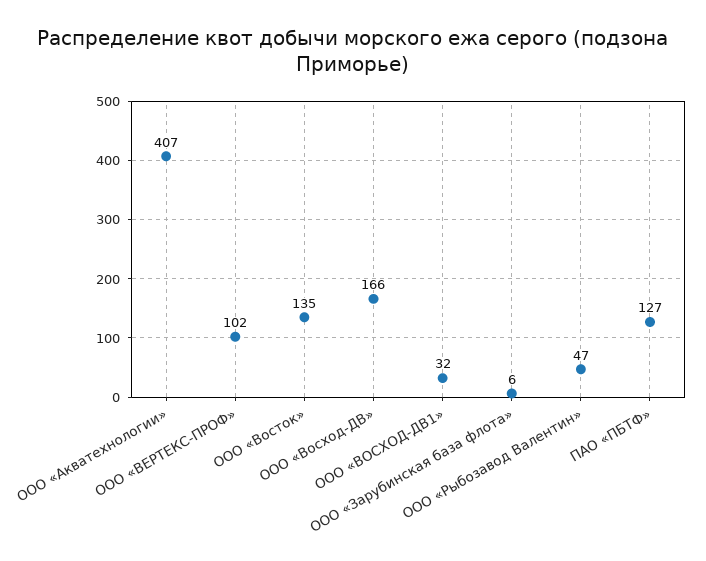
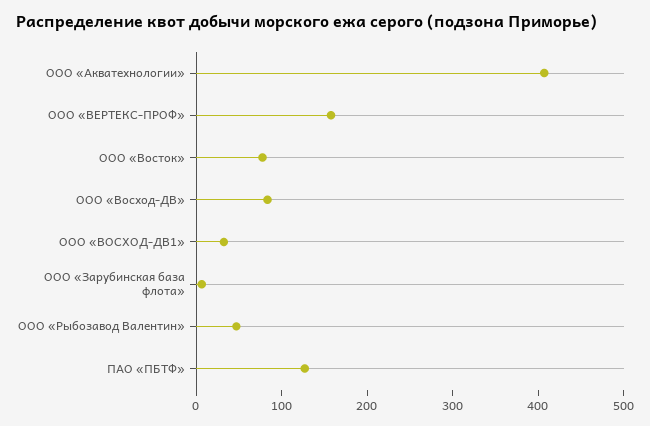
  {
    "ООО «Акватехнологии»": 407,
-   "ООО «ВЕРТЕКС-ПРОФ»": 102,
+   "ООО «ВЕРТЕКС-ПРОФ»": 160,
-   "ООО «Восток»": 135,
+   "ООО «Восток»": 80,
-   "ООО «Восход-ДВ»": 166,
+   "ООО «Восход-ДВ»": 80,
    "ООО «ВОСХОД-ДВ1»": 32,
    "ООО «Зарубинская база флота»": 6,
    "ООО «Рыбозавод Валентин»": 47,
    "ПАО «ПБТФ»": 127
  }

